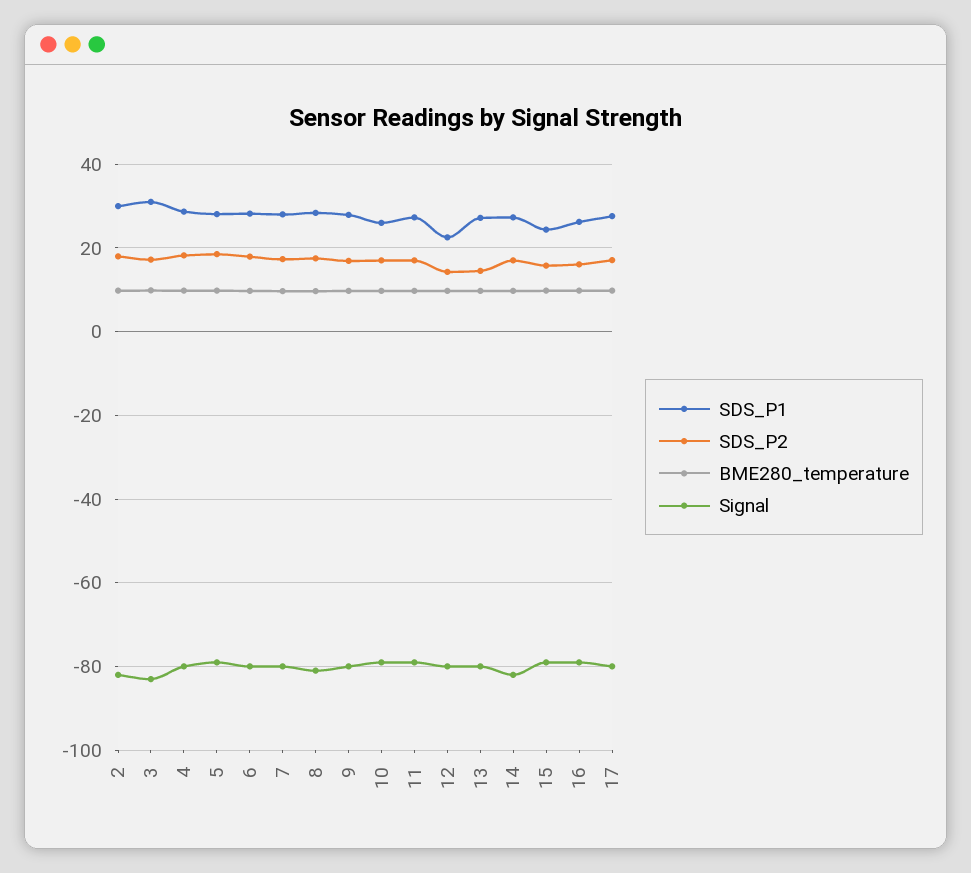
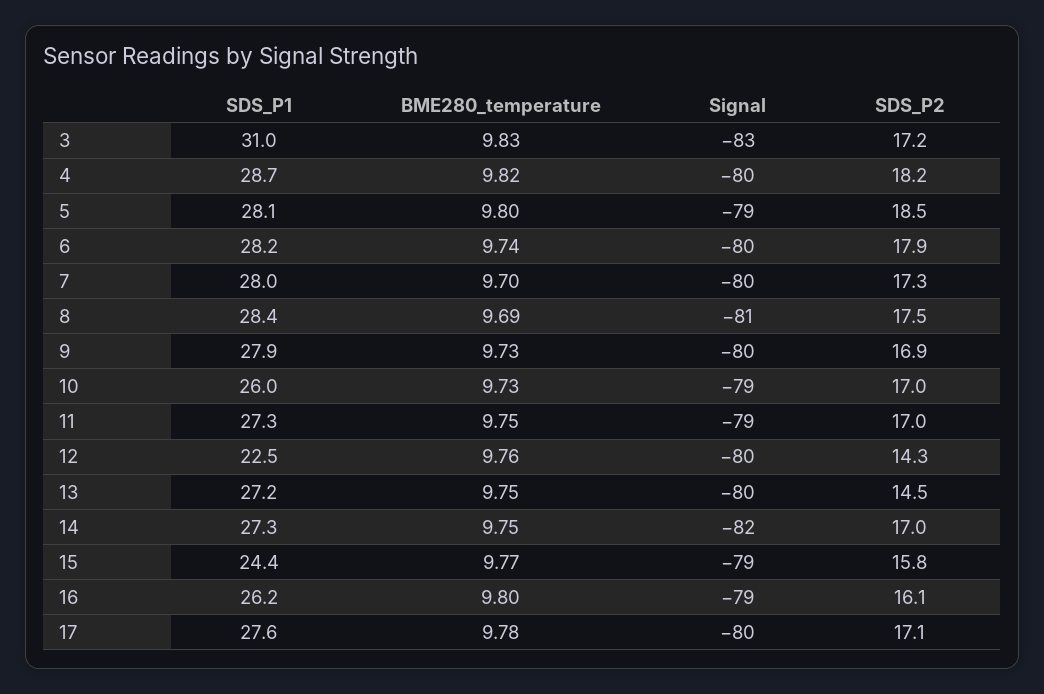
  {
    "SDS_P1": {
-     "2": 30,
      "3": 31,
      "4": 28.7,
      "5": 28.1,
      "6": 28.2,
      "7": 28,
      "8": 28.4,
      "9": 27.9,
      "10": 26,
      "11": 27.3,
      "12": 22.5,
      "13": 27.2,
      "14": 27.3,
      "15": 24.4,
      "16": 26.2,
      "17": 27.6
    },
    "SDS_P2": {
-     "2": 18,
      "3": 17.2,
      "4": 18.2,
      "5": 18.5,
      "6": 17.9,
      "7": 17.3,
      "8": 17.5,
      "9": 16.9,
      "10": 17,
      "11": 17,
      "12": 14.3,
      "13": 14.5,
      "14": 17,
      "15": 15.8,
      "16": 16.1,
      "17": 17.1
    },
    "BME280_temperature": {
-     "2": 10,
      "3": 9.83,
      "4": 9.82,
      "5": 9.8,
      "6": 9.74,
      "7": 9.7,
      "8": 9.69,
      "9": 9.73,
      "10": 9.73,
      "11": 9.75,
      "12": 9.76,
      "13": 9.75,
      "14": 9.75,
      "15": 9.77,
      "16": 9.8,
      "17": 9.78
    },
    "Signal": {
-     "2": -82,
      "3": -83,
      "4": -80,
      "5": -79,
      "6": -80,
      "7": -80,
      "8": -81,
      "9": -80,
      "10": -79,
      "11": -79,
      "12": -80,
      "13": -80,
      "14": -82,
      "15": -79,
      "16": -79,
      "17": -80
    }
  }

